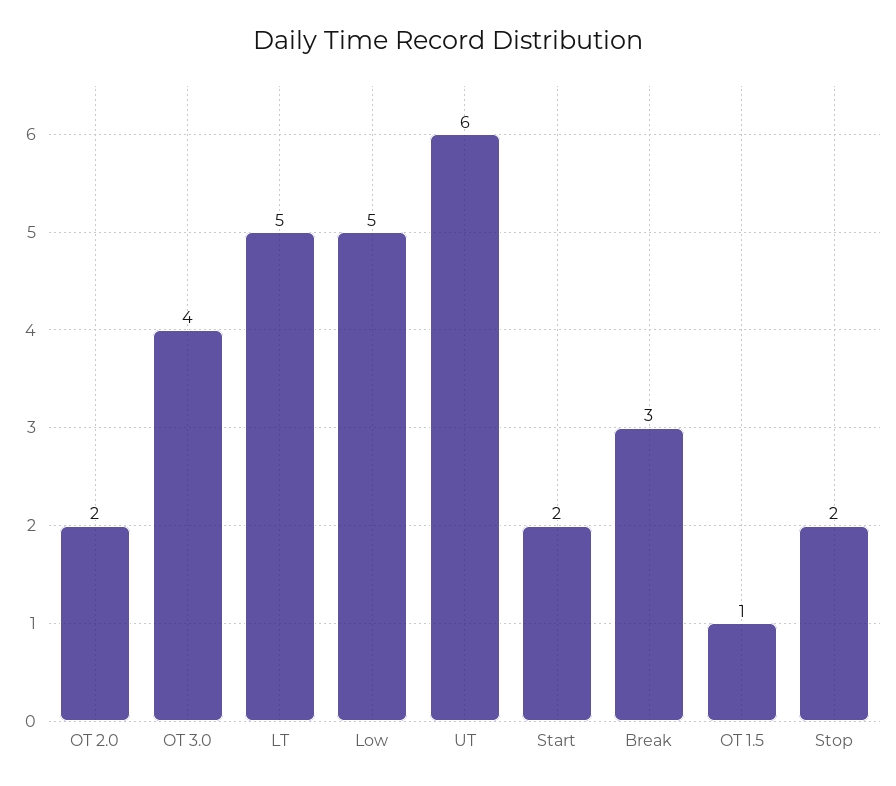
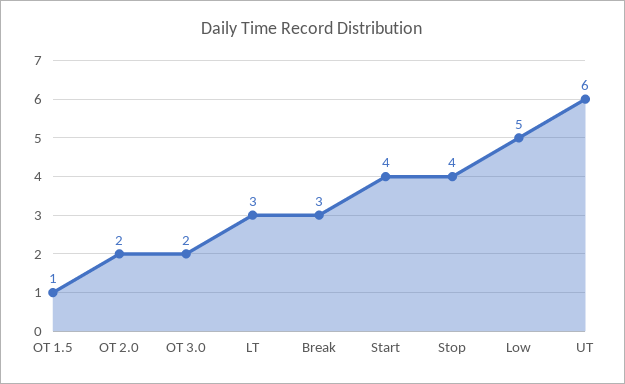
  {
    "OT 2.0": 2,
-   "OT 3.0": 4,
+   "OT 3.0": 2,
-   "LT": 5,
+   "LT": 3,
    "Low": 5,
    "UT": 6,
-   "Start": 2,
+   "Start": 4,
    "Break": 3,
    "OT 1.5": 1,
-   "Stop": 2
+   "Stop": 4
  }

